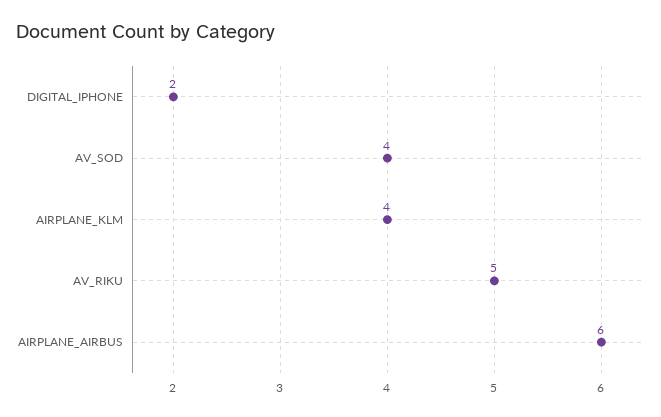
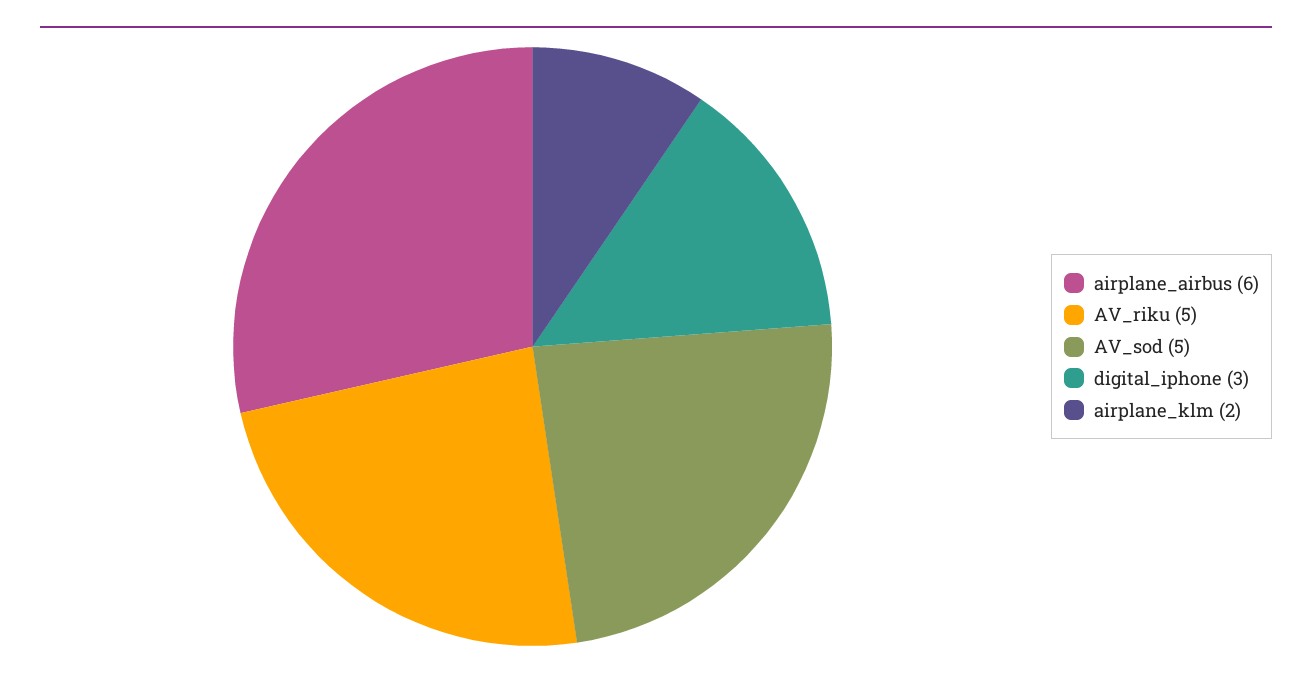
  {
-   "DIGITAL_IPHONE": 2,
+   "DIGITAL_IPHONE": 3,
-   "AV_SOD": 4,
+   "AV_SOD": 5,
-   "AIRPLANE_KLM": 4,
+   "AIRPLANE_KLM": 2,
    "AV_RIKU": 5,
    "AIRPLANE_AIRBUS": 6
  }

